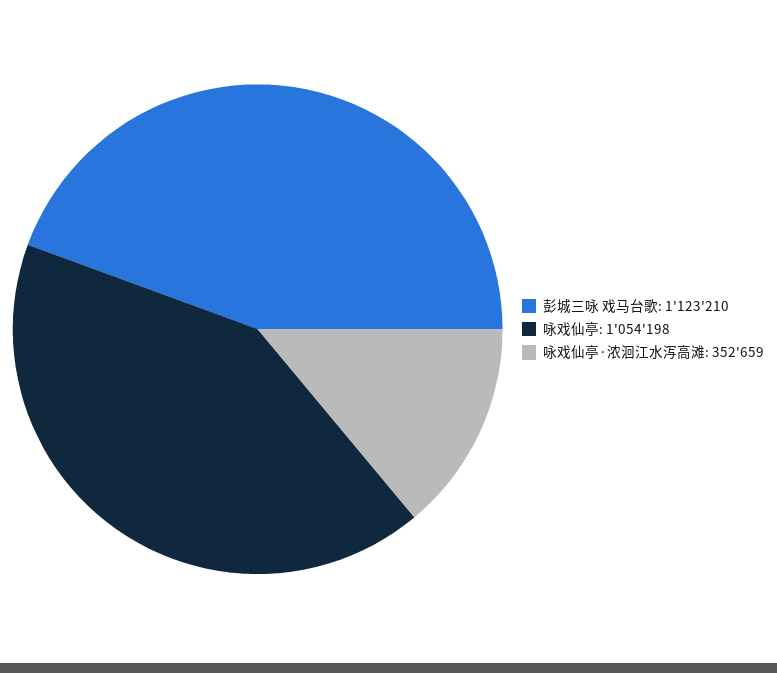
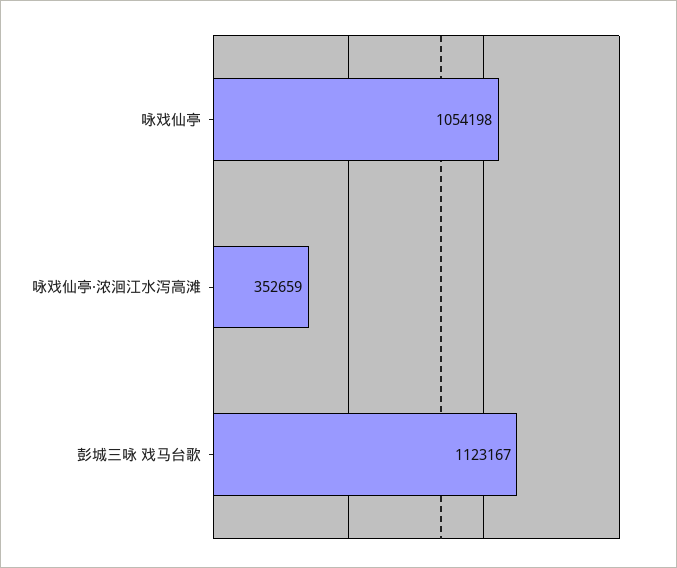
  {
-   "彭城三咏 戏马台歌": 1123210,
+   "彭城三咏 戏马台歌": 1123167,
    "咏戏仙亭": 1054198,
    "咏戏仙亭·浓洄江水泻高滩": 352659
  }

